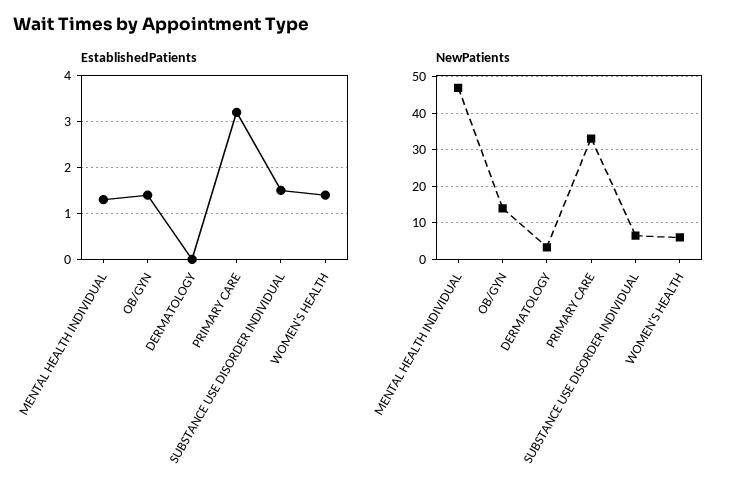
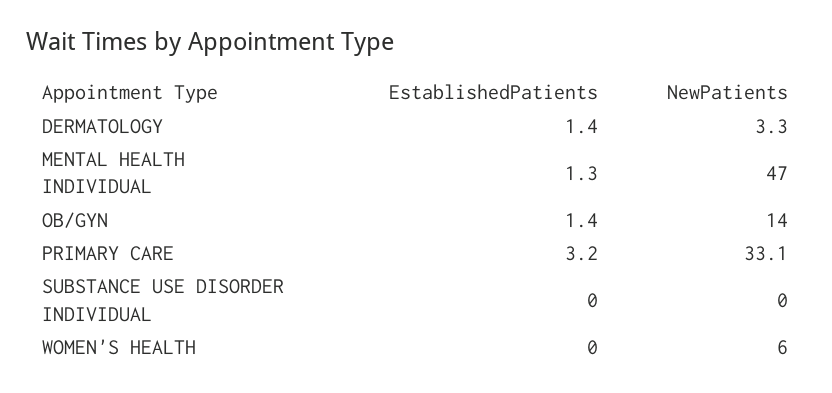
  {
    "EstablishedPatients": {
      "MENTAL HEALTH INDIVIDUAL": 1.3,
      "OB/GYN": 1.4,
-     "DERMATOLOGY": 0,
+     "DERMATOLOGY": 1.4,
      "PRIMARY CARE": 3.2,
-     "SUBSTANCE USE DISORDER INDIVIDUAL": 1.5,
+     "SUBSTANCE USE DISORDER INDIVIDUAL": 0,
-     "WOMEN'S HEALTH": 1.5
+     "WOMEN'S HEALTH": 0
    },
    "NewPatients": {
      "MENTAL HEALTH INDIVIDUAL": 47,
      "OB/GYN": 14,
      "DERMATOLOGY": 3.3,
      "PRIMARY CARE": 33.1,
-     "SUBSTANCE USE DISORDER INDIVIDUAL": 6,
+     "SUBSTANCE USE DISORDER INDIVIDUAL": 0,
      "WOMEN'S HEALTH": 6
    }
  }

